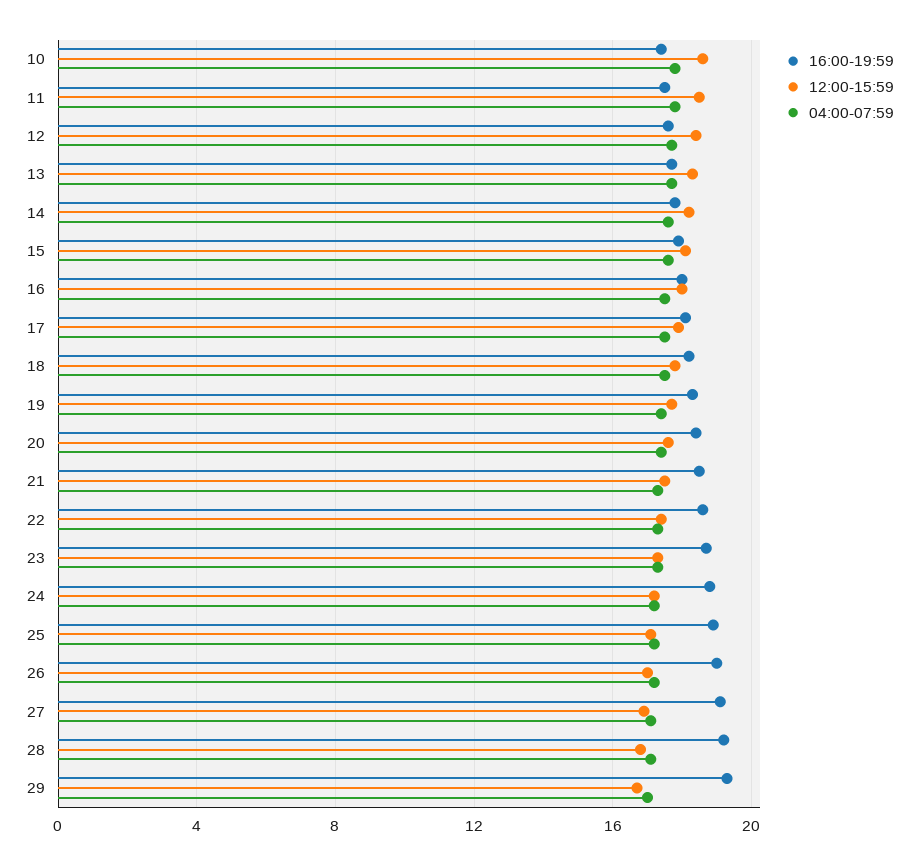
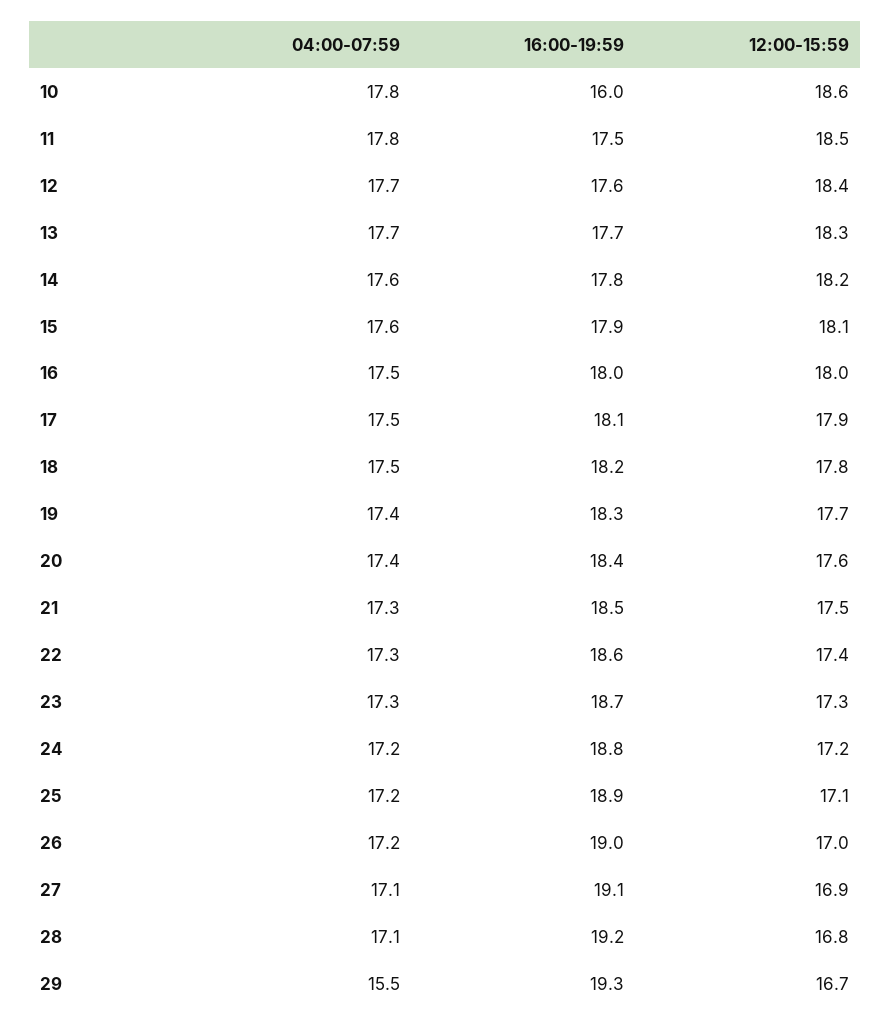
  {
    "16:00-19:59": {
-     "10": 17.5,
+     "10": 16,
      "11": 17.5,
      "12": 17.6,
      "13": 17.7,
      "14": 17.8,
      "15": 17.9,
      "16": 18,
      "17": 18.1,
      "18": 18.2,
      "19": 18.3,
      "20": 18.4,
      "21": 18.5,
      "22": 18.6,
      "23": 18.7,
      "24": 18.8,
      "25": 18.9,
      "26": 19,
      "27": 19.1,
      "28": 19.2,
      "29": 19.3
    },
    "12:00-15:59": {
      "10": 18.6,
      "11": 18.5,
      "12": 18.4,
      "13": 18.3,
      "14": 18.2,
      "15": 18.1,
      "16": 18,
      "17": 17.9,
      "18": 17.8,
      "19": 17.7,
      "20": 17.6,
      "21": 17.5,
      "22": 17.4,
      "23": 17.3,
      "24": 17.2,
      "25": 17.1,
      "26": 17,
      "27": 16.9,
      "28": 16.8,
      "29": 16.7
    },
    "04:00-07:59": {
      "10": 17.8,
      "11": 17.8,
      "12": 17.7,
      "13": 17.7,
      "14": 17.6,
      "15": 17.6,
      "16": 17.5,
      "17": 17.5,
      "18": 17.5,
      "19": 17.4,
      "20": 17.4,
      "21": 17.3,
      "22": 17.3,
      "23": 17.3,
      "24": 17.2,
      "25": 17.2,
      "26": 17.2,
      "27": 17.1,
      "28": 17.1,
-     "29": 17
+     "29": 15.5
    }
  }

